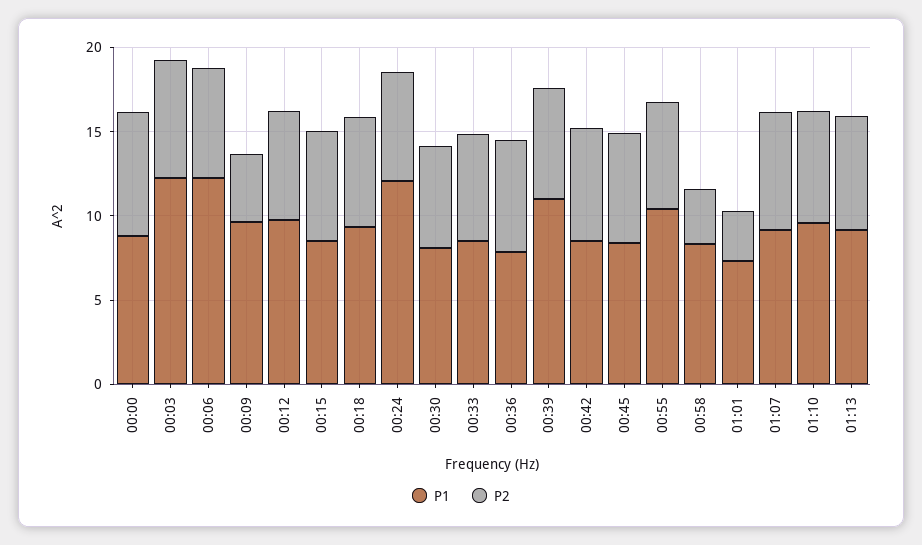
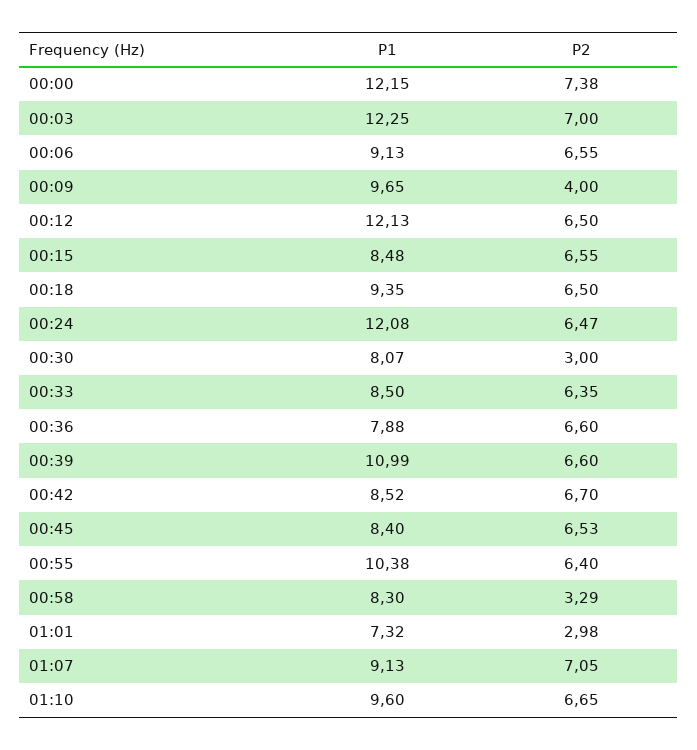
  {
    "P1": {
-     "00:00": 9,
+     "00:00": 12.15,
      "00:03": 12.25,
-     "00:06": 12,
+     "00:06": 9.13,
      "00:09": 9.65,
-     "00:12": 10,
+     "00:12": 12.13,
      "00:15": 8.48,
      "00:18": 9.35,
      "00:24": 12.08,
      "00:30": 8.07,
      "00:33": 8.5,
      "00:36": 7.88,
      "00:39": 10.99,
      "00:42": 8.52,
      "00:45": 8.4,
      "00:55": 10.38,
      "00:58": 8.3,
      "01:01": 7.32,
      "01:07": 9.13,
-     "01:10": 9.6,
+     "01:10": 9.6
-     "01:13": 9
    },
    "P2": {
      "00:00": 7.38,
      "00:03": 7,
      "00:06": 6.55,
      "00:09": 4,
      "00:12": 6.5,
      "00:15": 6.55,
      "00:18": 6.5,
      "00:24": 6.47,
-     "00:30": 6,
+     "00:30": 3,
      "00:33": 6.35,
      "00:36": 6.6,
      "00:39": 6.6,
      "00:42": 6.7,
      "00:45": 6.53,
      "00:55": 6.4,
      "00:58": 3.29,
      "01:01": 2.98,
      "01:07": 7.05,
-     "01:10": 6.65,
+     "01:10": 6.65
-     "01:13": 7
    }
  }

